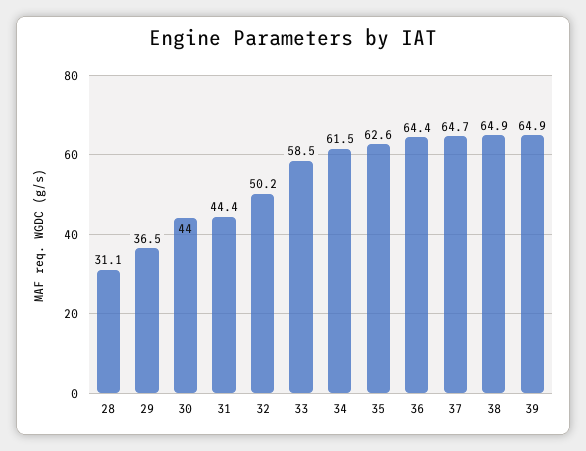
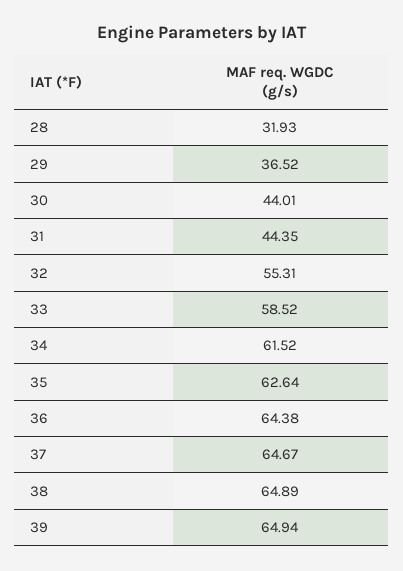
  {
-   "28": 31.1,
+   "28": 31.93,
    "29": 36.52,
    "30": 44.01,
    "31": 44.35,
-   "32": 50.2,
+   "32": 55.31,
    "33": 58.52,
    "34": 61.52,
    "35": 62.64,
    "36": 64.38,
    "37": 64.67,
    "38": 64.89,
    "39": 64.94
  }

